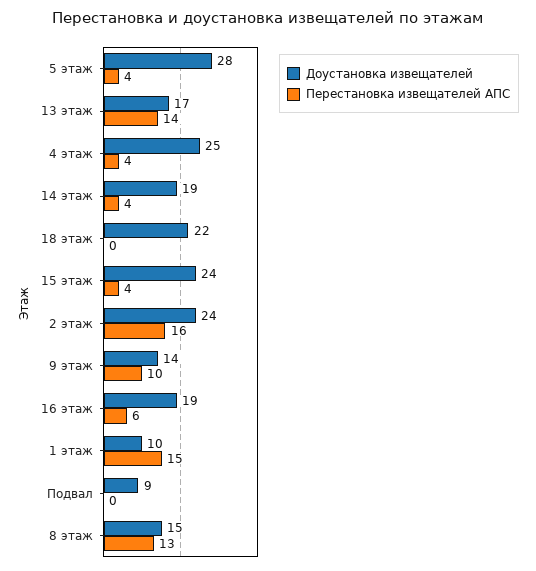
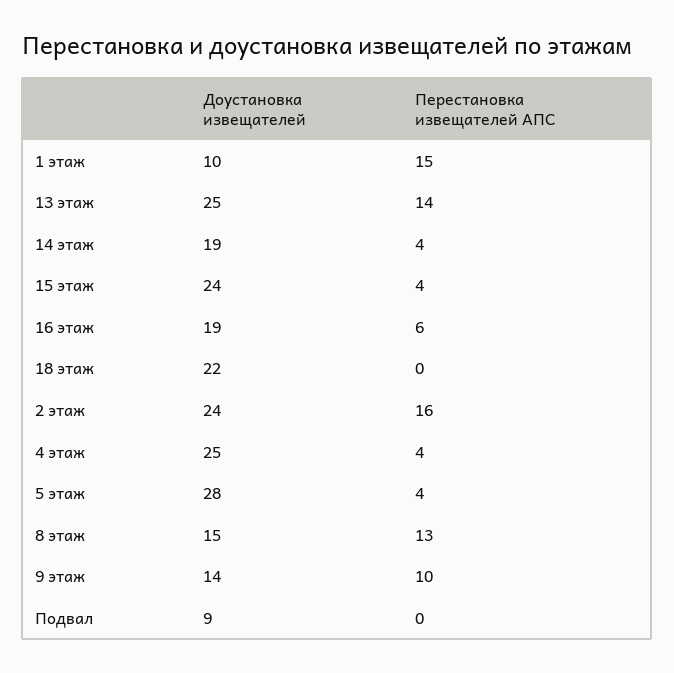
  {
    "Доустановка извещателей": {
      "5 этаж": 28,
-     "13 этаж": 17,
+     "13 этаж": 25,
      "4 этаж": 25,
      "14 этаж": 19,
      "18 этаж": 22,
      "15 этаж": 24,
      "2 этаж": 24,
      "9 этаж": 14,
      "16 этаж": 19,
      "1 этаж": 10,
      "Подвал": 9,
      "8 этаж": 15
    },
    "Перестановка извещателей АПС": {
      "5 этаж": 4,
      "13 этаж": 14,
      "4 этаж": 4,
      "14 этаж": 4,
      "18 этаж": 0,
      "15 этаж": 4,
      "2 этаж": 16,
      "9 этаж": 10,
      "16 этаж": 6,
      "1 этаж": 15,
      "Подвал": 0,
      "8 этаж": 13
    }
  }

